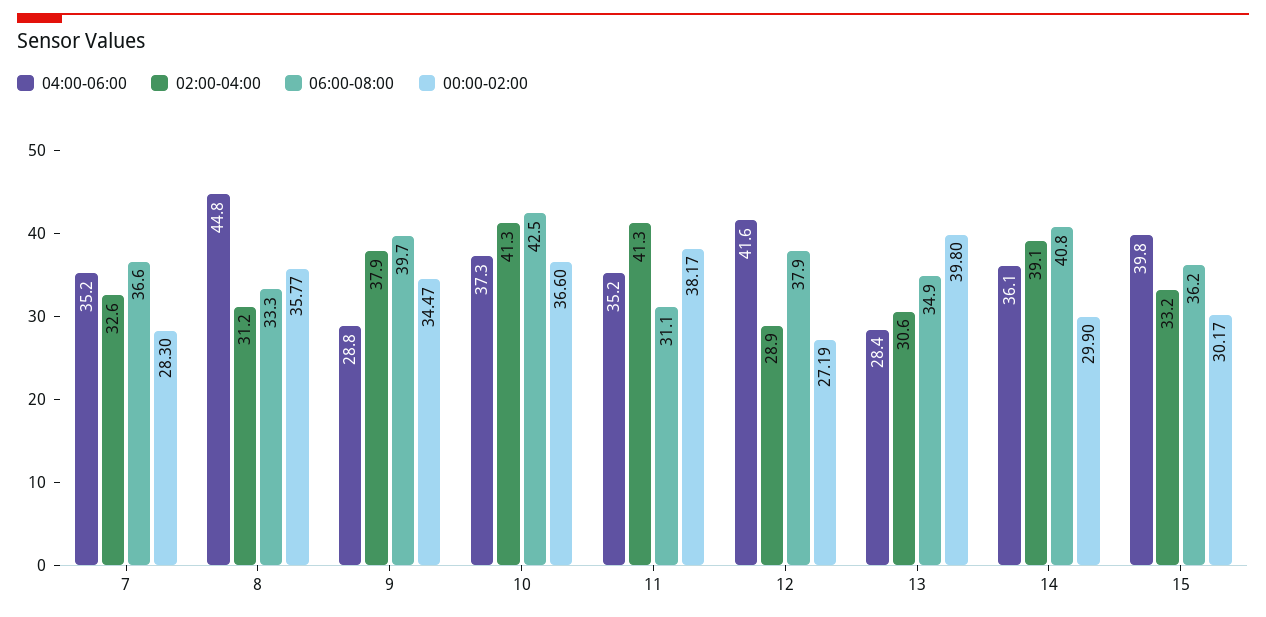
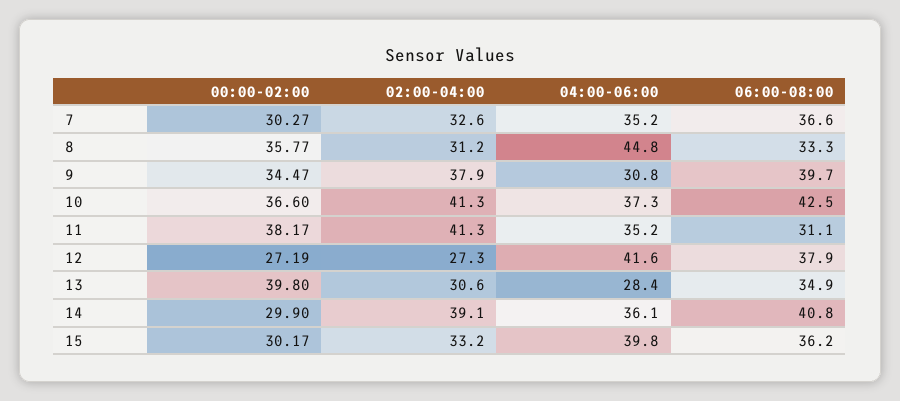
  {
    "04:00-06:00": {
      "7": 35.2,
      "8": 44.8,
-     "9": 28.8,
+     "9": 30.8,
      "10": 37.3,
      "11": 35.2,
      "12": 41.6,
      "13": 28.4,
      "14": 36.1,
      "15": 39.8
    },
    "02:00-04:00": {
      "7": 32.6,
      "8": 31.2,
      "9": 37.9,
      "10": 41.3,
      "11": 41.3,
-     "12": 28.9,
+     "12": 27.3,
      "13": 30.6,
      "14": 39.1,
      "15": 33.2
    },
    "06:00-08:00": {
      "7": 36.6,
      "8": 33.3,
      "9": 39.7,
      "10": 42.5,
      "11": 31.1,
      "12": 37.9,
      "13": 34.9,
      "14": 40.8,
      "15": 36.2
    },
    "00:00-02:00": {
-     "7": 28.3,
+     "7": 30.27,
      "8": 35.77,
      "9": 34.47,
      "10": 36.6,
      "11": 38.17,
      "12": 27.19,
      "13": 39.8,
      "14": 29.9,
      "15": 30.17
    }
  }

